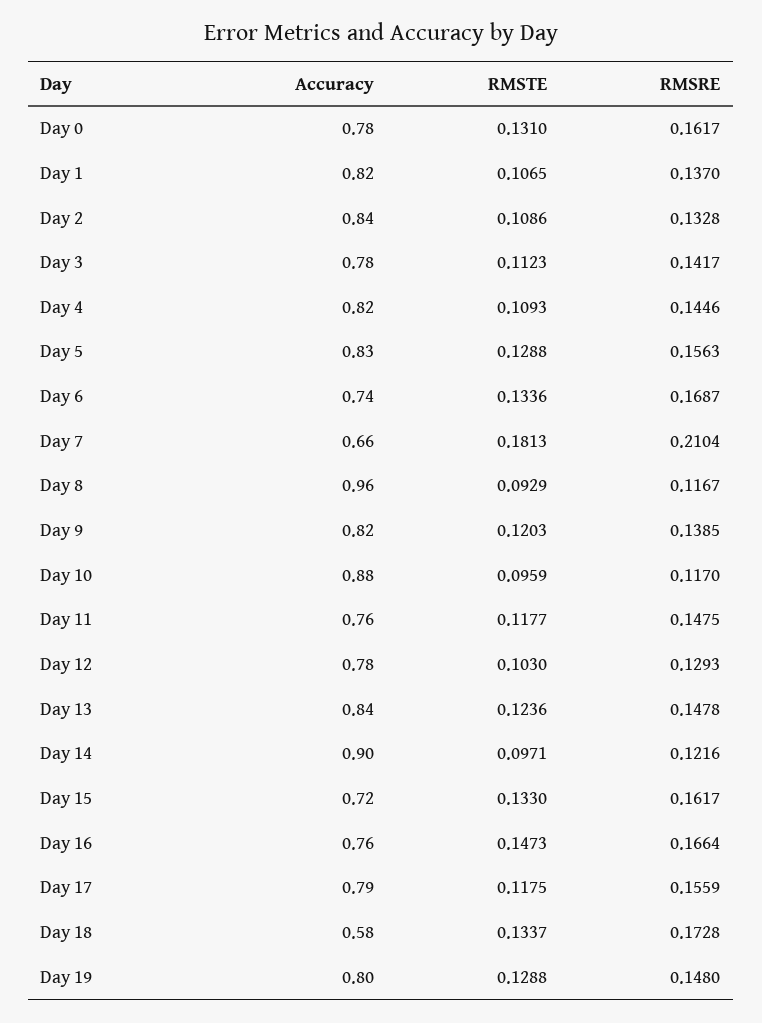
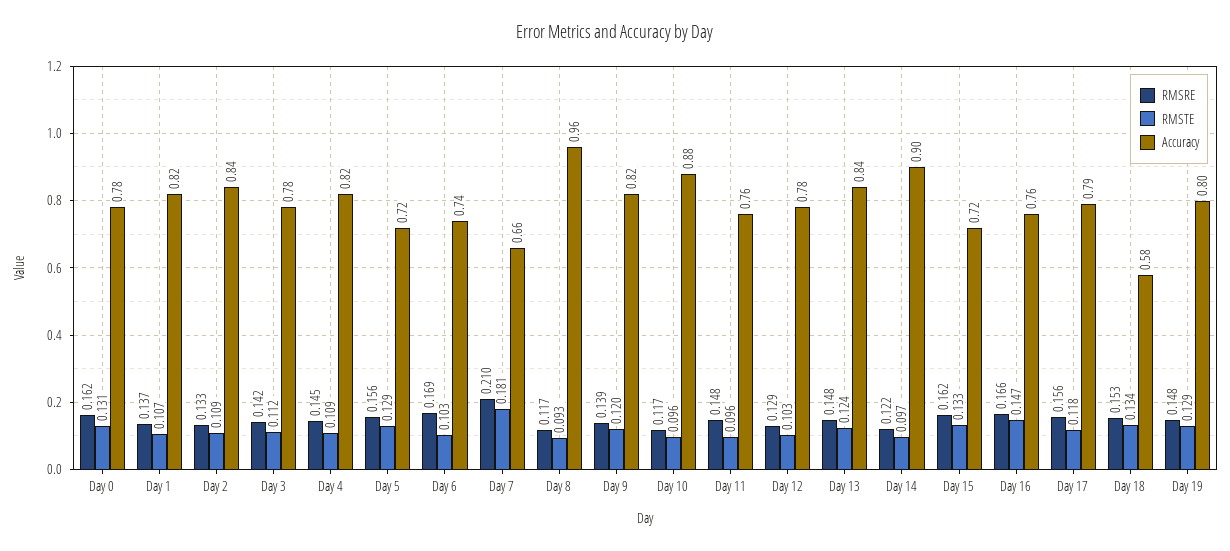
  {
    "Accuracy": {
      "Day 0": 0.78,
      "Day 1": 0.82,
      "Day 2": 0.84,
      "Day 3": 0.78,
      "Day 4": 0.82,
-     "Day 5": 0.83,
+     "Day 5": 0.72,
      "Day 6": 0.74,
      "Day 7": 0.66,
      "Day 8": 0.96,
      "Day 9": 0.82,
      "Day 10": 0.88,
      "Day 11": 0.76,
      "Day 12": 0.78,
      "Day 13": 0.84,
      "Day 14": 0.9,
      "Day 15": 0.72,
      "Day 16": 0.76,
      "Day 17": 0.79,
      "Day 18": 0.58,
      "Day 19": 0.8
    },
    "RMSTE": {
      "Day 0": 0.131,
      "Day 1": 0.1065,
      "Day 2": 0.1086,
      "Day 3": 0.1123,
      "Day 4": 0.1093,
      "Day 5": 0.1288,
-     "Day 6": 0.1336,
+     "Day 6": 0.103,
      "Day 7": 0.1813,
      "Day 8": 0.0929,
      "Day 9": 0.1203,
      "Day 10": 0.0959,
-     "Day 11": 0.1177,
+     "Day 11": 0.096,
      "Day 12": 0.103,
      "Day 13": 0.1236,
      "Day 14": 0.0971,
      "Day 15": 0.133,
      "Day 16": 0.1473,
      "Day 17": 0.1175,
      "Day 18": 0.1337,
      "Day 19": 0.1288
    },
    "RMSRE": {
      "Day 0": 0.1617,
      "Day 1": 0.137,
      "Day 2": 0.1328,
      "Day 3": 0.1417,
      "Day 4": 0.1446,
      "Day 5": 0.1563,
      "Day 6": 0.1687,
      "Day 7": 0.2104,
      "Day 8": 0.1167,
      "Day 9": 0.1385,
      "Day 10": 0.117,
      "Day 11": 0.1475,
      "Day 12": 0.1293,
      "Day 13": 0.1478,
      "Day 14": 0.1216,
      "Day 15": 0.1617,
      "Day 16": 0.1664,
      "Day 17": 0.1559,
-     "Day 18": 0.1728,
+     "Day 18": 0.153,
      "Day 19": 0.148
    }
  }

